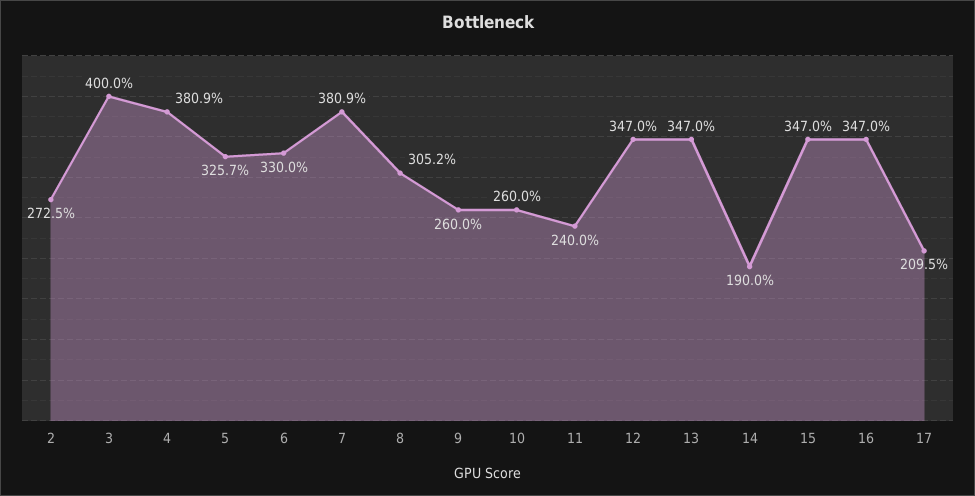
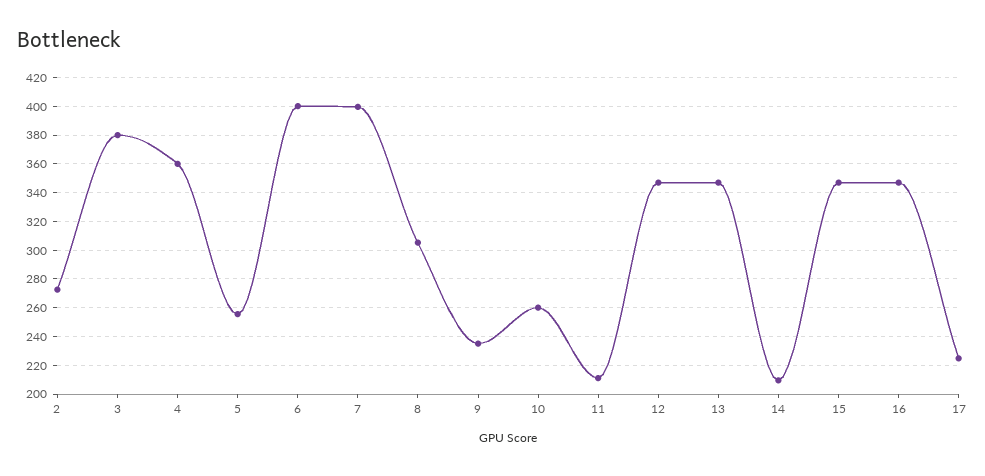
  {
    "2": 272.5,
-   "3": 400,
+   "3": 380,
-   "4": 380.9,
+   "4": 360,
-   "5": 325.7,
+   "5": 255,
-   "6": 330,
+   "6": 400,
-   "7": 380.9,
+   "7": 400,
    "8": 305.2,
-   "9": 260,
+   "9": 235,
    "10": 260,
-   "11": 240,
+   "11": 210,
    "12": 347,
    "13": 347,
-   "14": 190,
+   "14": 210,
    "15": 347,
    "16": 347,
-   "17": 209.5
+   "17": 225
  }

